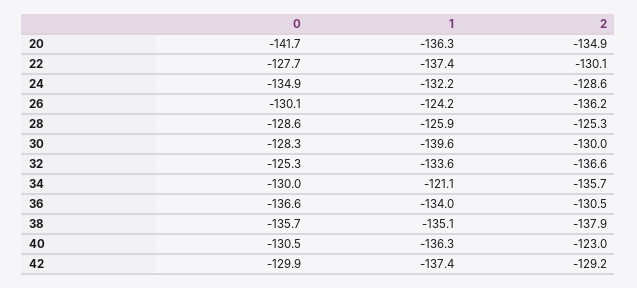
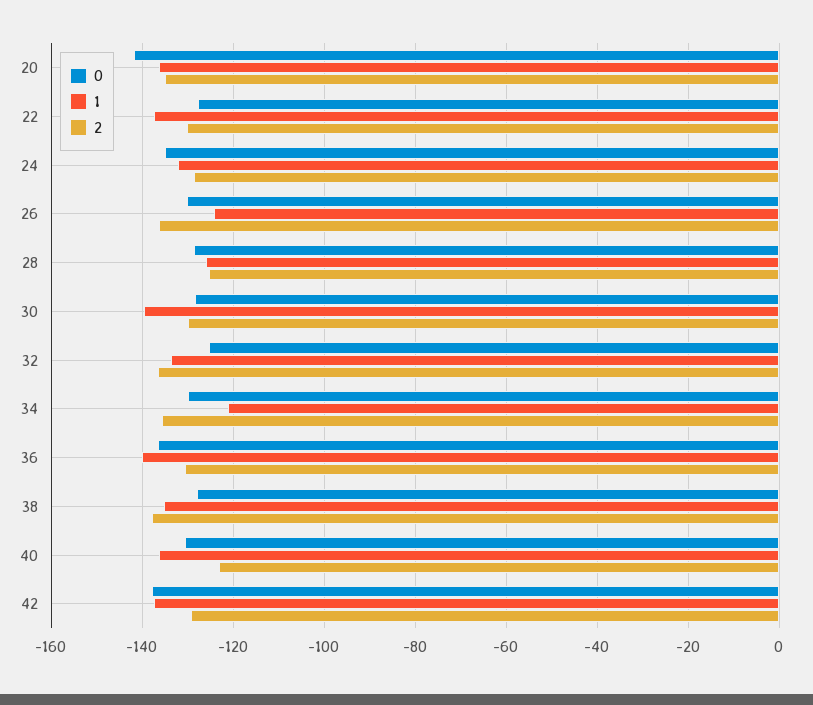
  {
    "0": {
      "20": -141.7,
      "22": -127.7,
      "24": -134.9,
      "26": -130.1,
      "28": -128.6,
      "30": -128.3,
      "32": -125.3,
      "34": -130,
      "36": -136.6,
-     "38": -135.7,
+     "38": -128,
      "40": -130.5,
-     "42": -129.9
+     "42": -138
    },
    "1": {
      "20": -136.3,
      "22": -137.4,
      "24": -132.2,
      "26": -124.2,
      "28": -125.9,
      "30": -139.6,
      "32": -133.6,
      "34": -121.1,
-     "36": -134,
+     "36": -140,
      "38": -135.1,
      "40": -136.3,
      "42": -137.4
    },
    "2": {
      "20": -134.9,
      "22": -130.1,
      "24": -128.6,
      "26": -136.2,
      "28": -125.3,
      "30": -130,
      "32": -136.6,
      "34": -135.7,
      "36": -130.5,
      "38": -137.9,
      "40": -123,
      "42": -129.2
    }
  }

